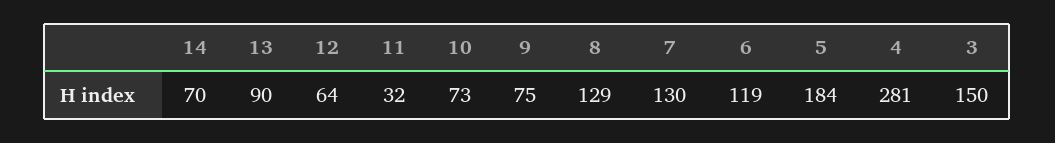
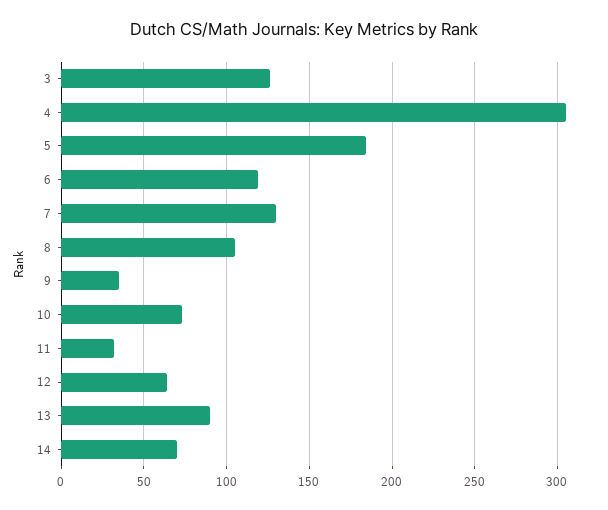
  {
    "14": 70,
    "13": 90,
    "12": 64,
    "11": 32,
    "10": 73,
-   "9": 75,
+   "9": 35,
-   "8": 129,
+   "8": 105,
    "7": 130,
    "6": 119,
    "5": 184,
-   "4": 281,
+   "4": 305,
-   "3": 150
+   "3": 125
  }

